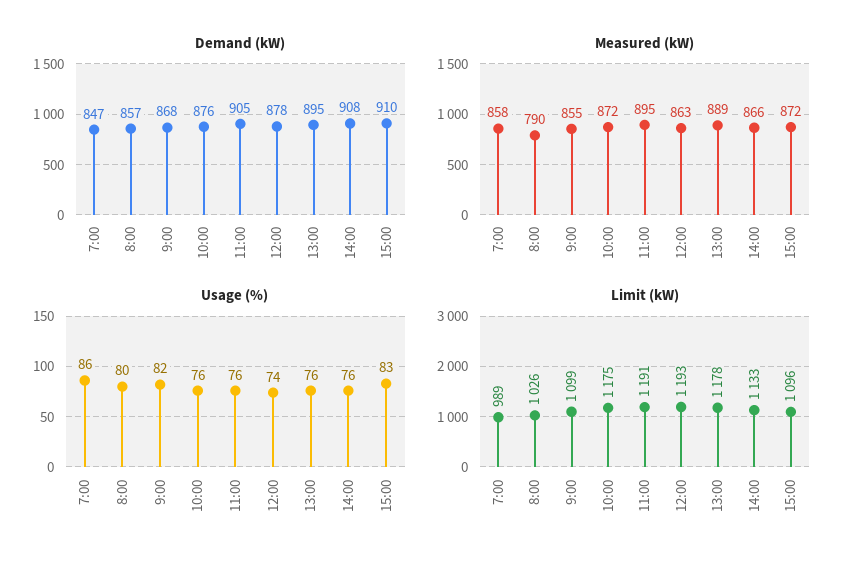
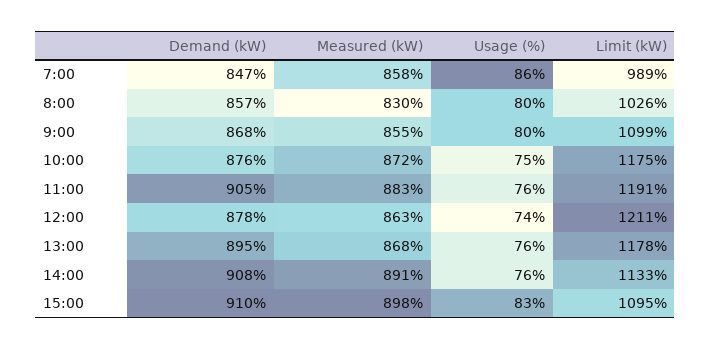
  {
    "Demand (kW)": {
      "7:00": 847,
      "8:00": 857,
      "9:00": 868,
      "10:00": 876,
      "11:00": 905,
      "12:00": 878,
      "13:00": 895,
      "14:00": 908,
      "15:00": 910
    },
    "Measured (kW)": {
      "7:00": 858,
-     "8:00": 790,
+     "8:00": 830,
      "9:00": 855,
      "10:00": 872,
-     "11:00": 895,
+     "11:00": 883,
      "12:00": 863,
-     "13:00": 889,
+     "13:00": 868,
-     "14:00": 866,
+     "14:00": 891,
-     "15:00": 872
+     "15:00": 898
    },
    "Usage (%)": {
      "7:00": 86,
      "8:00": 80,
-     "9:00": 82,
+     "9:00": 80,
-     "10:00": 76,
+     "10:00": 75,
      "11:00": 76,
      "12:00": 74,
      "13:00": 76,
      "14:00": 76,
      "15:00": 83
    },
    "Limit (kW)": {
      "7:00": 989,
      "8:00": 1026,
      "9:00": 1099,
      "10:00": 1175,
      "11:00": 1191,
-     "12:00": 1193,
+     "12:00": 1211,
      "13:00": 1178,
      "14:00": 1133,
-     "15:00": 1096
+     "15:00": 1095
    }
  }

